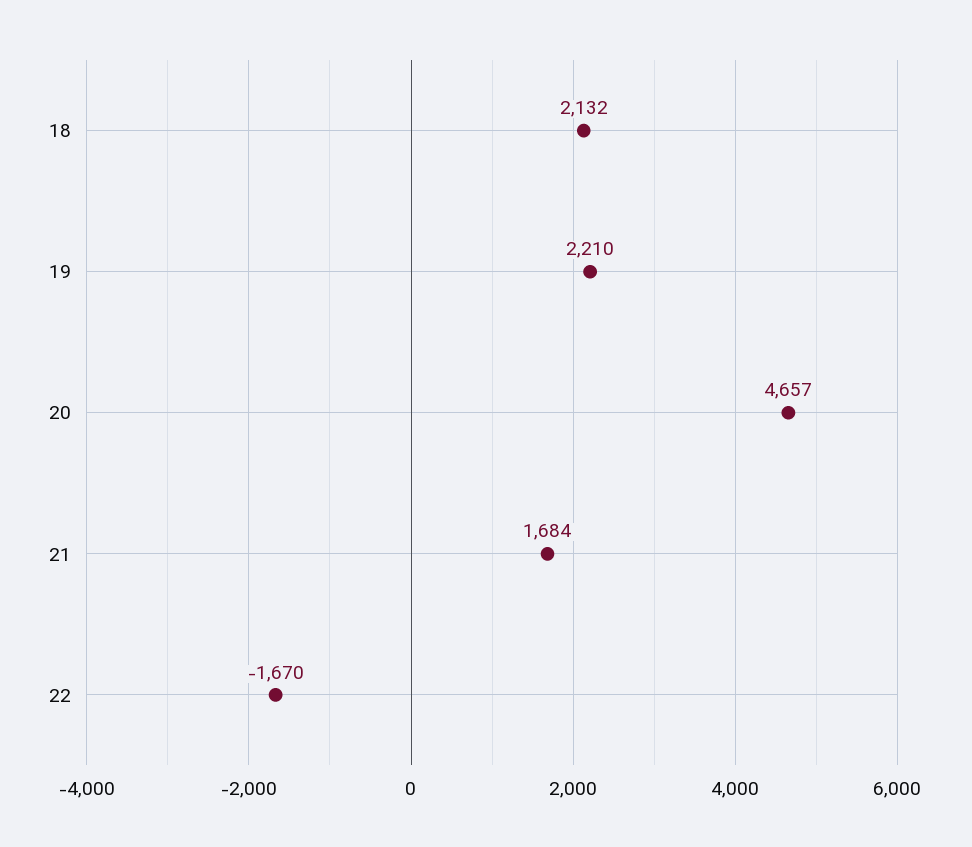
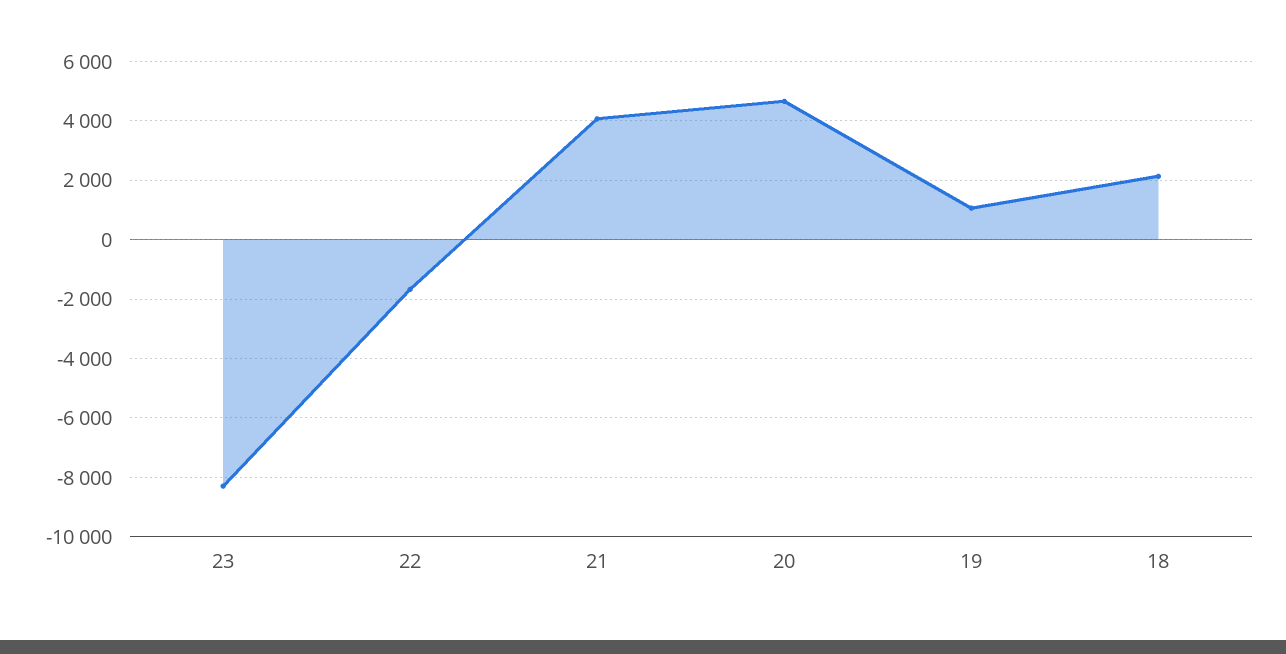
  {
    "18": 2132,
-   "19": 2210,
+   "19": 1000,
    "20": 4657,
-   "21": 1684,
+   "21": 4000,
-   "22": -1670
+   "22": -1670,
+   "23": -8250
  }

